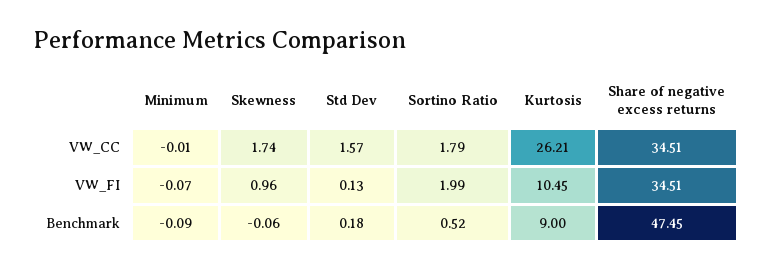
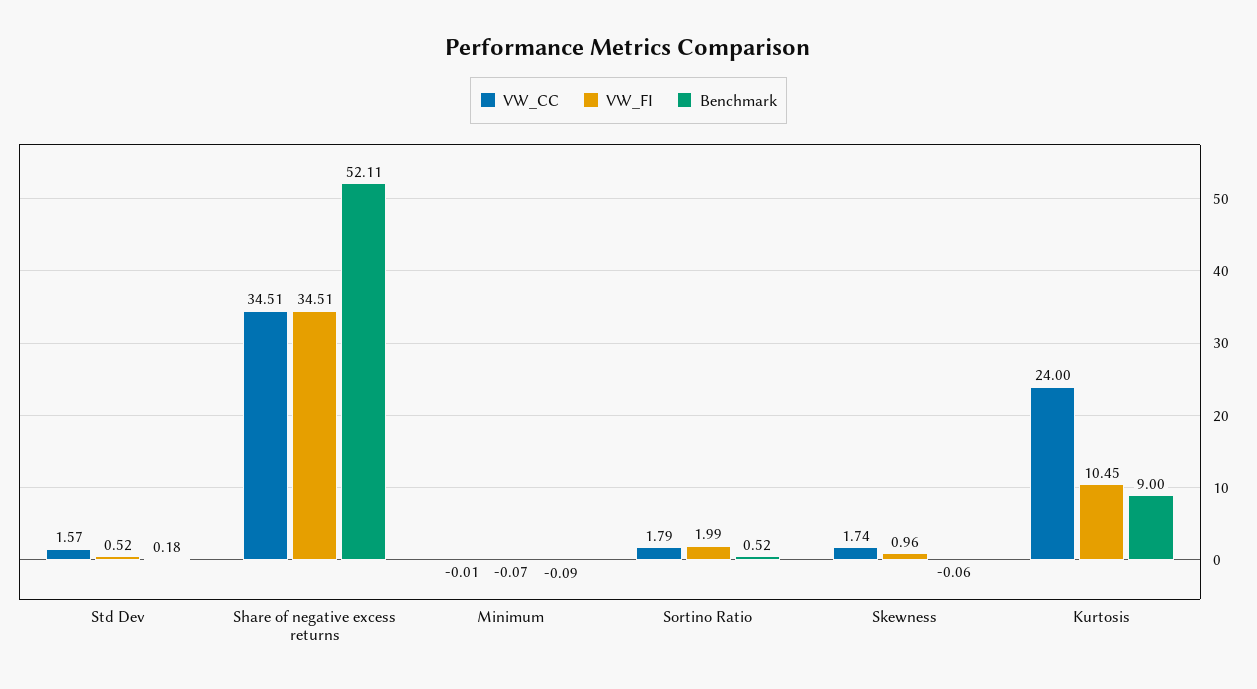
  {
    "VW_CC": {
      "Minimum": -0.01,
      "Skewness": 1.74,
      "Std Dev": 1.57,
      "Sortino Ratio": 1.79,
-     "Kurtosis": 26.21,
+     "Kurtosis": 24,
      "Share of negative excess returns": 34.51
    },
    "VW_FI": {
      "Minimum": -0.07,
      "Skewness": 0.96,
-     "Std Dev": 0.13,
+     "Std Dev": 0.52,
      "Sortino Ratio": 1.99,
      "Kurtosis": 10.45,
      "Share of negative excess returns": 34.51
    },
    "Benchmark": {
      "Minimum": -0.09,
      "Skewness": -0.06,
      "Std Dev": 0.18,
      "Sortino Ratio": 0.52,
      "Kurtosis": 9,
-     "Share of negative excess returns": 47.45
+     "Share of negative excess returns": 52.11
    }
  }

